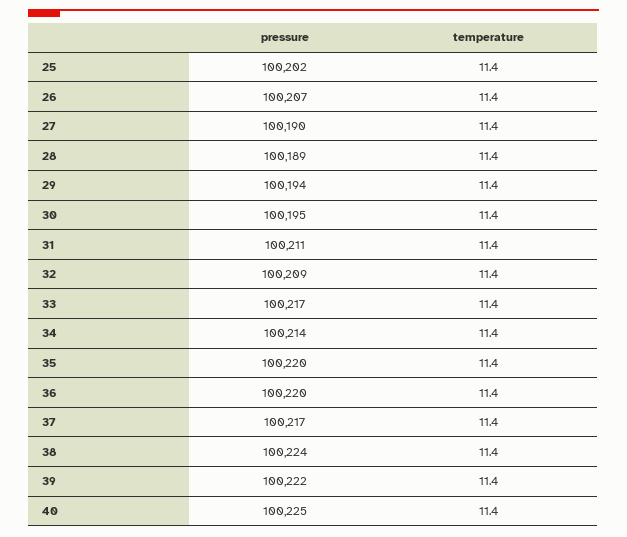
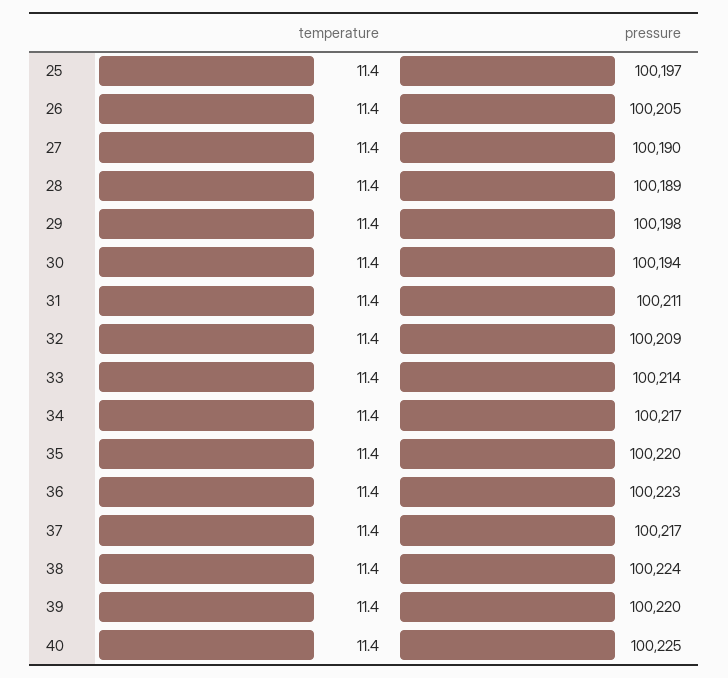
  {
    "pressure": {
-     "25": 100202,
+     "25": 100197,
-     "26": 100207,
+     "26": 100205,
      "27": 100190,
      "28": 100189,
-     "29": 100194,
+     "29": 100198,
-     "30": 100195,
+     "30": 100194,
      "31": 100211,
      "32": 100209,
-     "33": 100217,
+     "33": 100214,
-     "34": 100214,
+     "34": 100217,
      "35": 100220,
-     "36": 100220,
+     "36": 100223,
      "37": 100217,
      "38": 100224,
-     "39": 100222,
+     "39": 100220,
      "40": 100225
    },
    "temperature": {
      "25": 11.4,
      "26": 11.4,
      "27": 11.4,
      "28": 11.4,
      "29": 11.4,
      "30": 11.4,
      "31": 11.4,
      "32": 11.4,
      "33": 11.4,
      "34": 11.4,
      "35": 11.4,
      "36": 11.4,
      "37": 11.4,
      "38": 11.4,
      "39": 11.4,
      "40": 11.4
    }
  }

